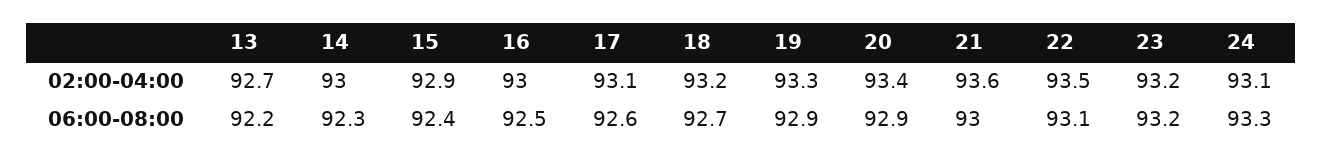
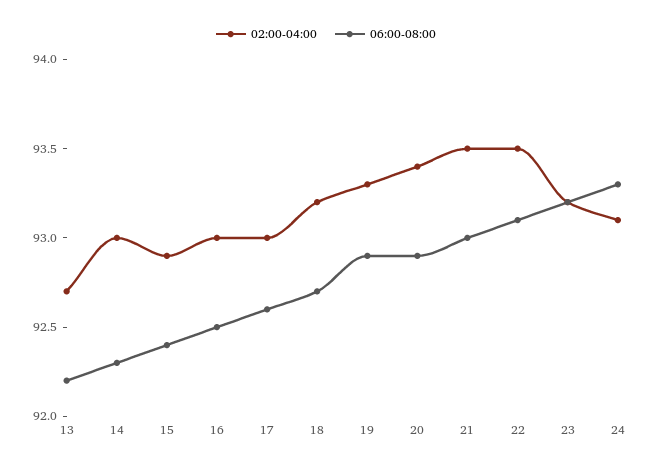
  {
    "02:00-04:00": {
      "13": 92.7,
      "14": 93,
      "15": 92.9,
      "16": 93,
-     "17": 93.1,
+     "17": 93,
      "18": 93.2,
      "19": 93.3,
      "20": 93.4,
-     "21": 93.6,
+     "21": 93.5,
      "22": 93.5,
      "23": 93.2,
      "24": 93.1
    },
    "06:00-08:00": {
      "13": 92.2,
      "14": 92.3,
      "15": 92.4,
      "16": 92.5,
      "17": 92.6,
      "18": 92.7,
      "19": 92.9,
      "20": 92.9,
      "21": 93,
      "22": 93.1,
      "23": 93.2,
      "24": 93.3
    }
  }

